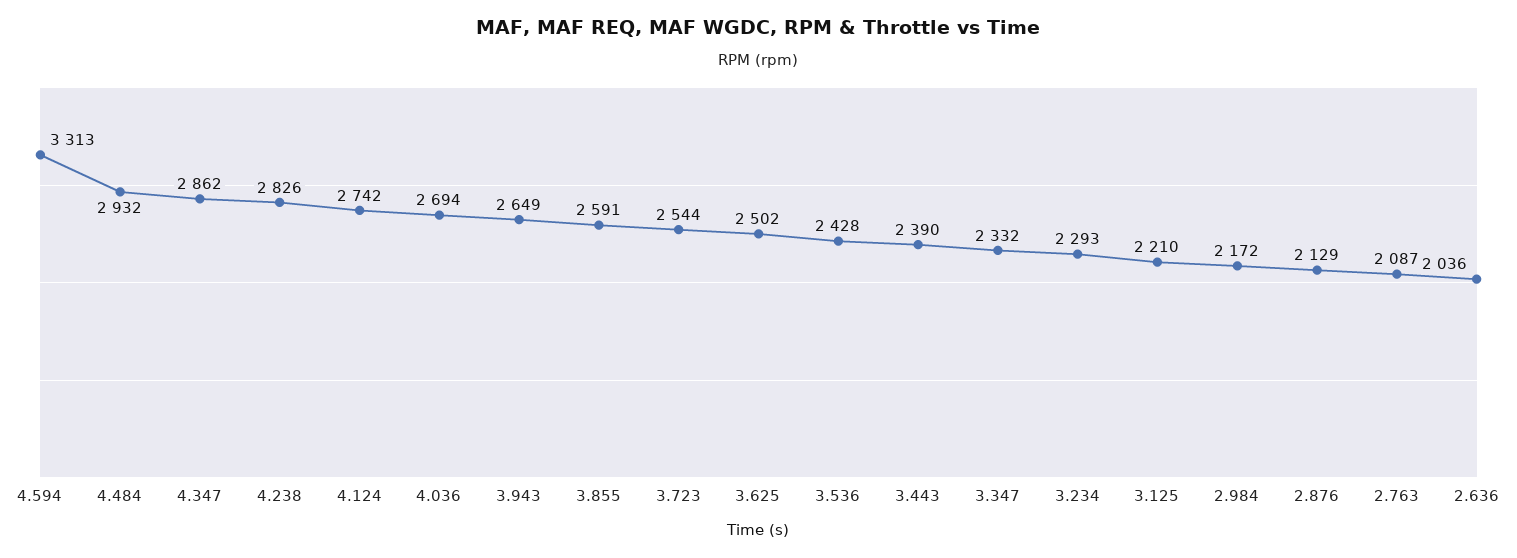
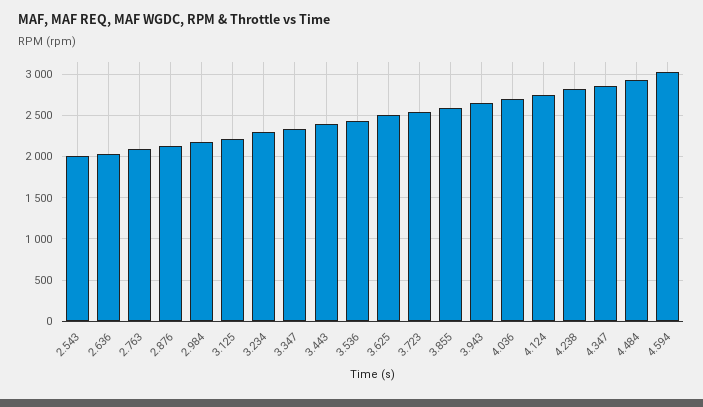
  {
-   "4.594": 3313,
+   "4.594": 3000,
    "4.484": 2932,
    "4.347": 2862,
    "4.238": 2826,
    "4.124": 2742,
    "4.036": 2694,
    "3.943": 2649,
    "3.855": 2591,
    "3.723": 2544,
    "3.625": 2502,
    "3.536": 2428,
    "3.443": 2390,
    "3.347": 2332,
    "3.234": 2293,
    "3.125": 2210,
    "2.984": 2172,
    "2.876": 2129,
    "2.763": 2087,
-   "2.636": 2036
+   "2.636": 2036,
+   "2.543": 2000
  }

